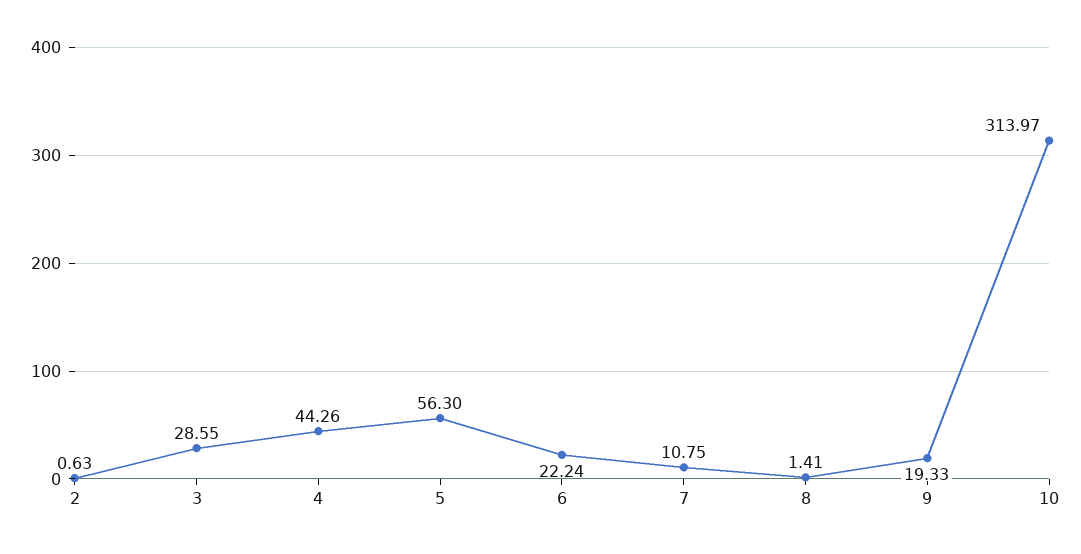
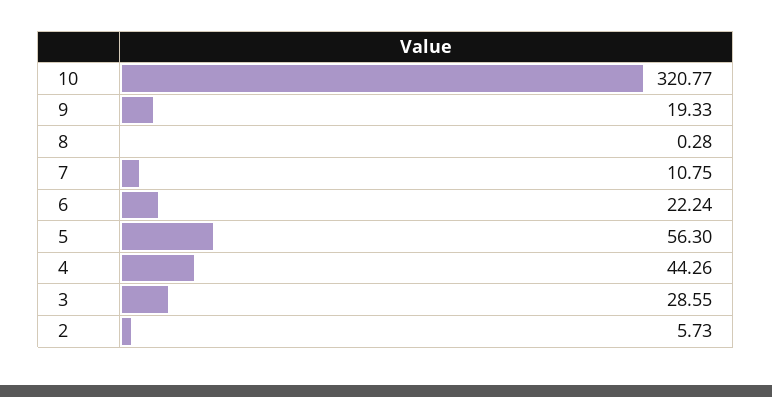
  {
-   "2": 0.63,
+   "2": 5.73,
    "3": 28.55,
    "4": 44.26,
    "5": 56.3,
    "6": 22.24,
    "7": 10.75,
-   "8": 1.41,
+   "8": 0.28,
    "9": 19.33,
-   "10": 313.97
+   "10": 320.77
  }

